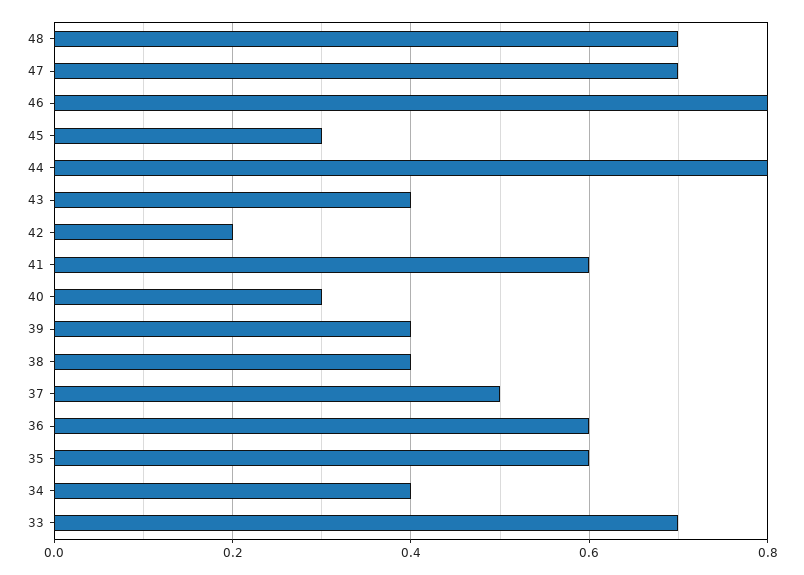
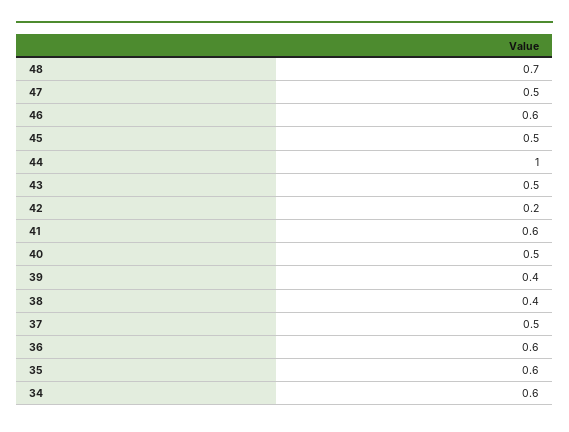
  {
    "48": 0.7,
-   "47": 0.7,
+   "47": 0.5,
-   "46": 0.8,
+   "46": 0.6,
-   "45": 0.3,
+   "45": 0.5,
-   "44": 0.8,
+   "44": 1,
-   "43": 0.4,
+   "43": 0.5,
    "42": 0.2,
    "41": 0.6,
-   "40": 0.3,
+   "40": 0.5,
    "39": 0.4,
    "38": 0.4,
    "37": 0.5,
    "36": 0.6,
    "35": 0.6,
-   "34": 0.4,
+   "34": 0.6
-   "33": 0.7
  }

